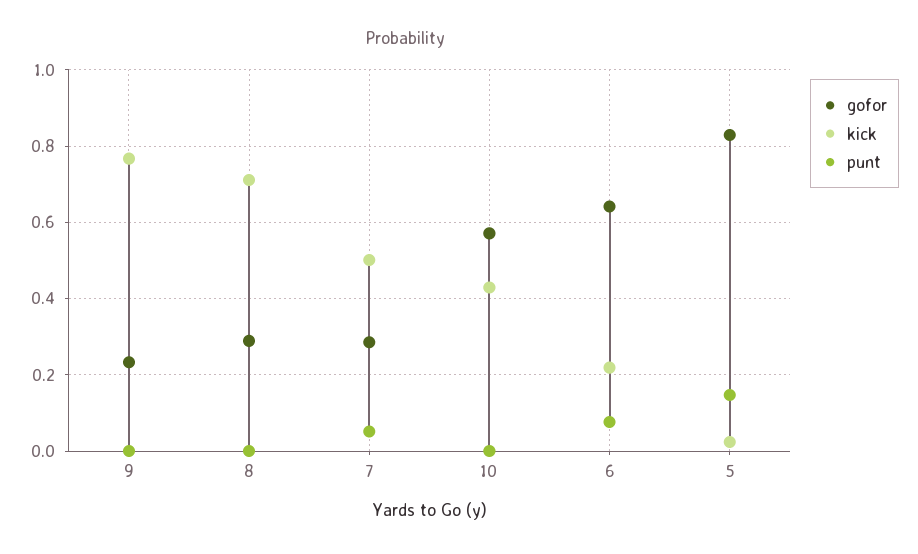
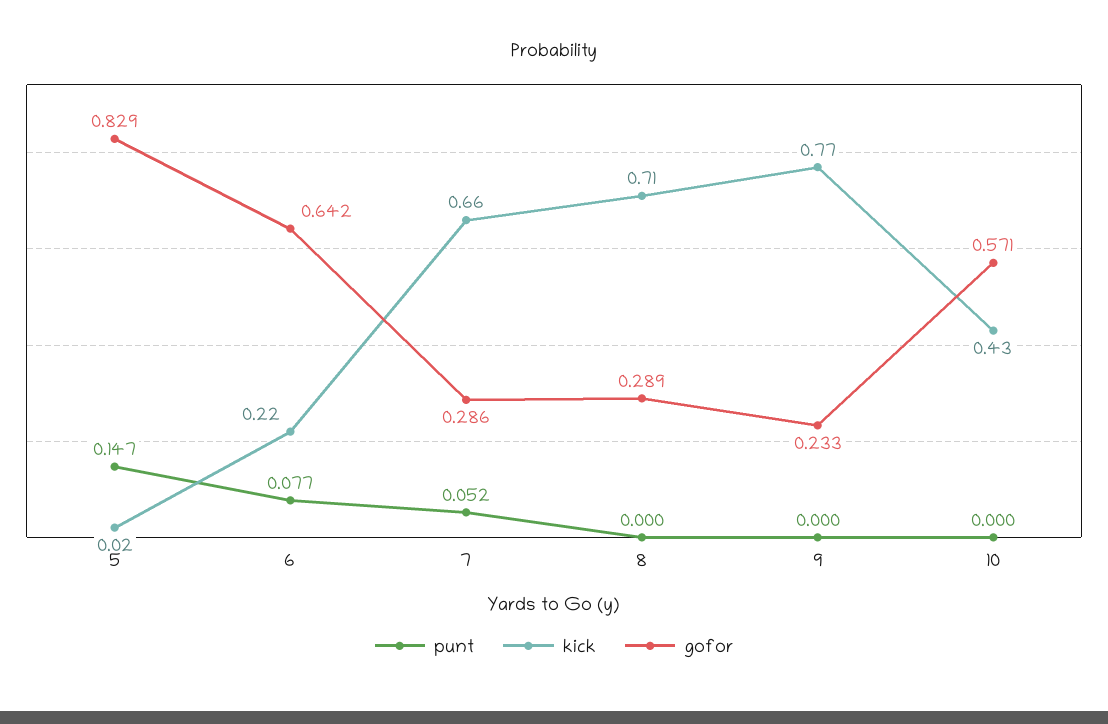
  {
    "gofor": {
      "9": 0.233,
      "8": 0.289,
      "7": 0.286,
      "10": 0.571,
      "6": 0.642,
      "5": 0.829
    },
    "kick": {
      "9": 0.77,
      "8": 0.71,
-     "7": 0.5,
+     "7": 0.66,
      "10": 0.43,
      "6": 0.22,
      "5": 0.02
    },
    "punt": {
      "9": 0,
      "8": 0,
      "7": 0.052,
      "10": 0,
      "6": 0.077,
      "5": 0.147
    }
  }

